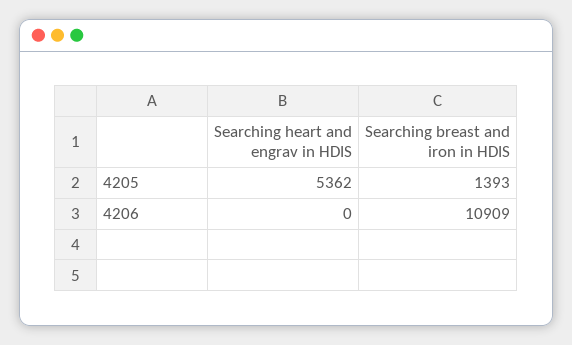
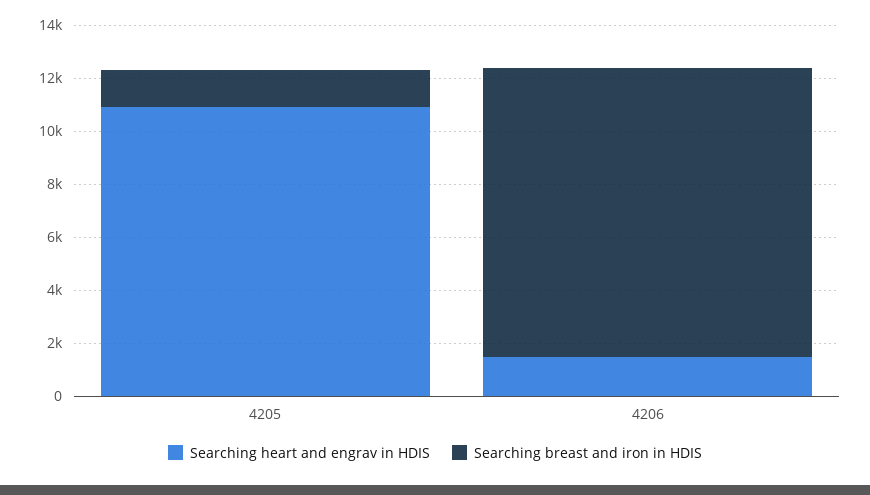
  {
    "Searching heart and engrav in HDIS": {
-     "4205": 5362,
+     "4205": 11000,
-     "4206": 0
+     "4206": 1500
    },
    "Searching breast and iron in HDIS": {
      "4205": 1393,
      "4206": 10909
    }
  }

